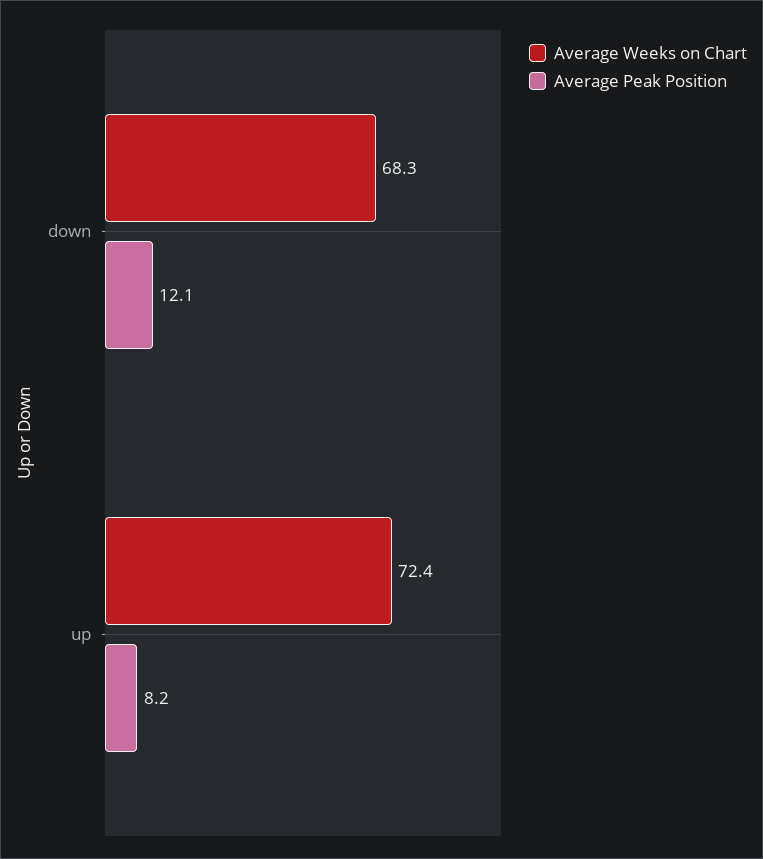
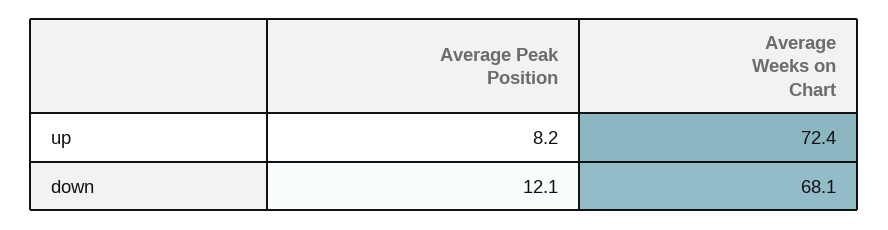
  {
    "Average Weeks on Chart": {
-     "down": 68.3,
+     "down": 68.1,
      "up": 72.4
    },
    "Average Peak Position": {
      "down": 12.1,
      "up": 8.2
    }
  }

